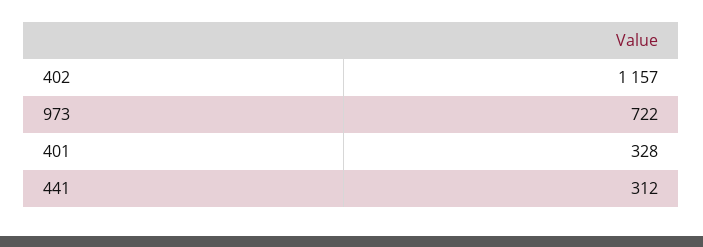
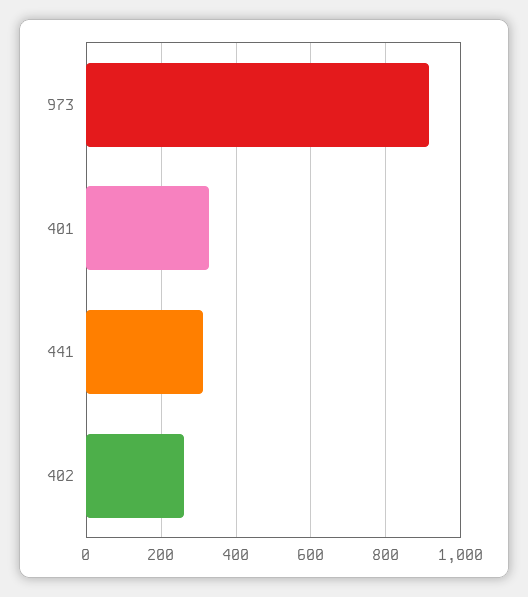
  {
-   "402": 1157,
+   "402": 260,
-   "973": 722,
+   "973": 920,
    "401": 328,
    "441": 312
  }

